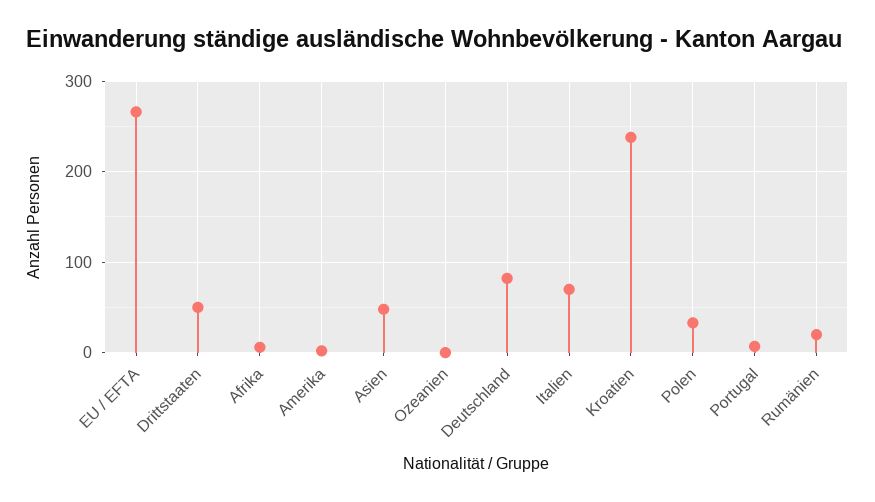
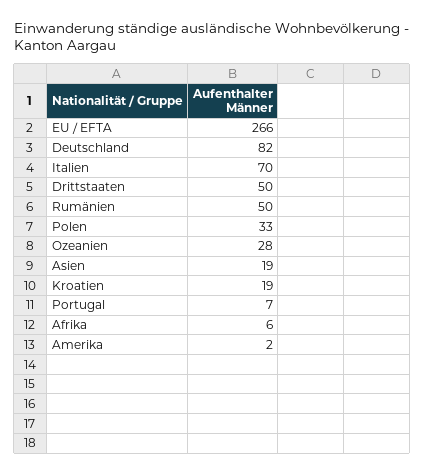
  {
    "EU / EFTA": 266,
    "Drittstaaten": 50,
    "Afrika": 6,
    "Amerika": 2,
-   "Asien": 50,
+   "Asien": 19,
-   "Ozeanien": 0,
+   "Ozeanien": 28,
    "Deutschland": 82,
    "Italien": 70,
-   "Kroatien": 240,
+   "Kroatien": 19,
    "Polen": 33,
    "Portugal": 7,
-   "Rumänien": 20
+   "Rumänien": 50
  }

